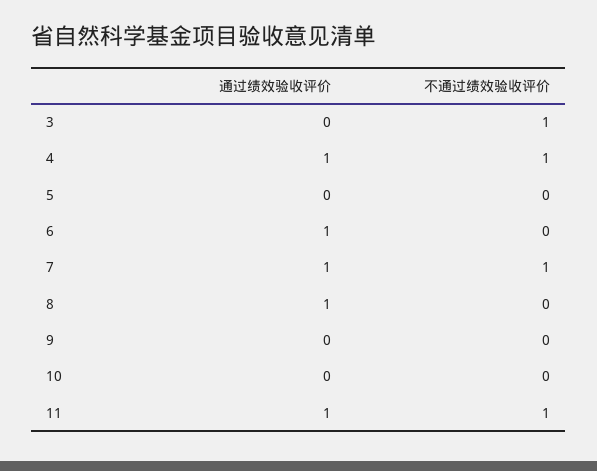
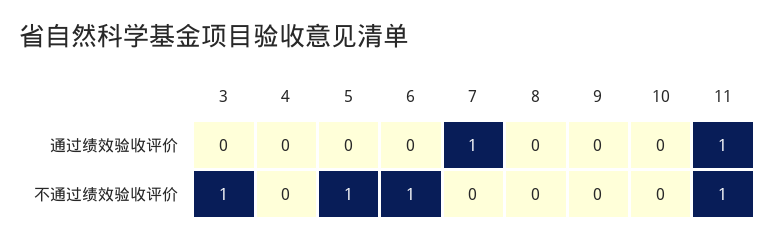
  {
    "通过绩效验收评价": {
      "3": 0,
-     "4": 1,
+     "4": 0,
      "5": 0,
-     "6": 1,
+     "6": 0,
      "7": 1,
-     "8": 1,
+     "8": 0,
      "9": 0,
      "10": 0,
      "11": 1
    },
    "不通过绩效验收评价": {
      "3": 1,
-     "4": 1,
+     "4": 0,
-     "5": 0,
+     "5": 1,
-     "6": 0,
+     "6": 1,
-     "7": 1,
+     "7": 0,
      "8": 0,
      "9": 0,
      "10": 0,
      "11": 1
    }
  }

